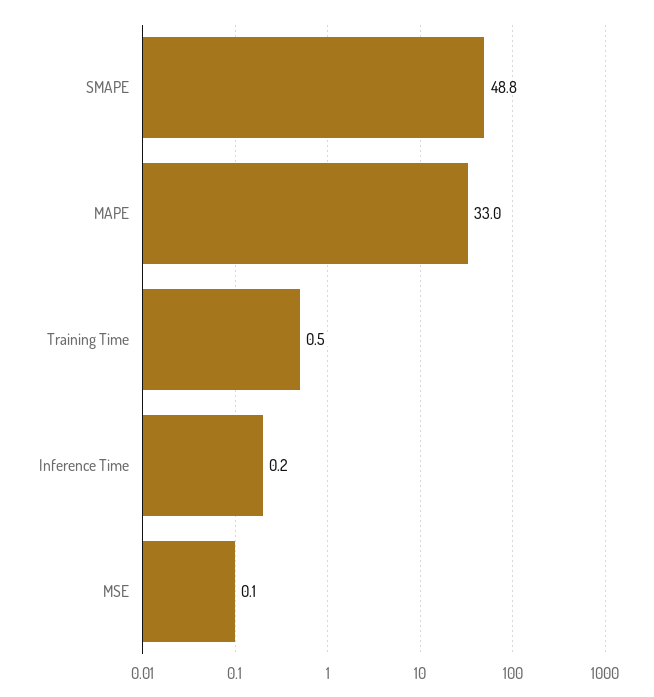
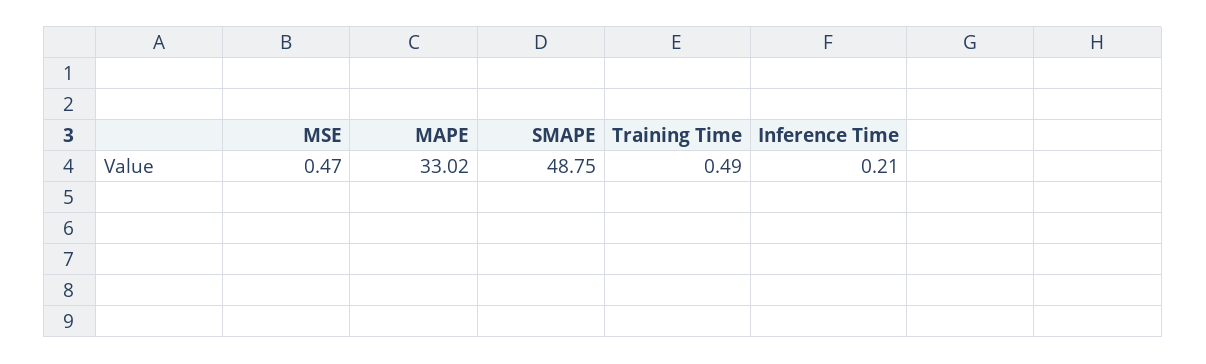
  {
    "SMAPE": 48.75,
    "MAPE": 33.02,
    "Training Time": 0.49,
    "Inference Time": 0.21,
-   "MSE": 0.1
+   "MSE": 0.47
  }

